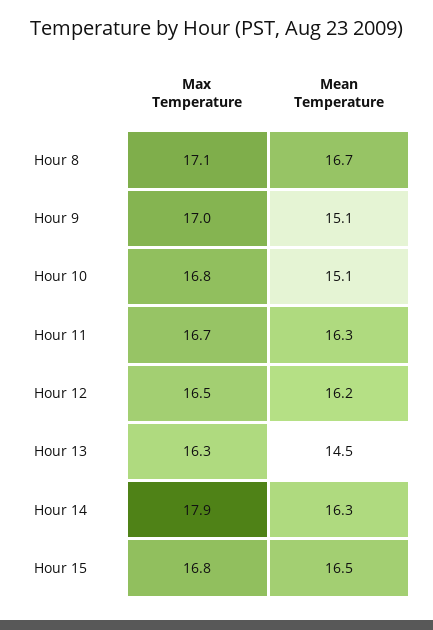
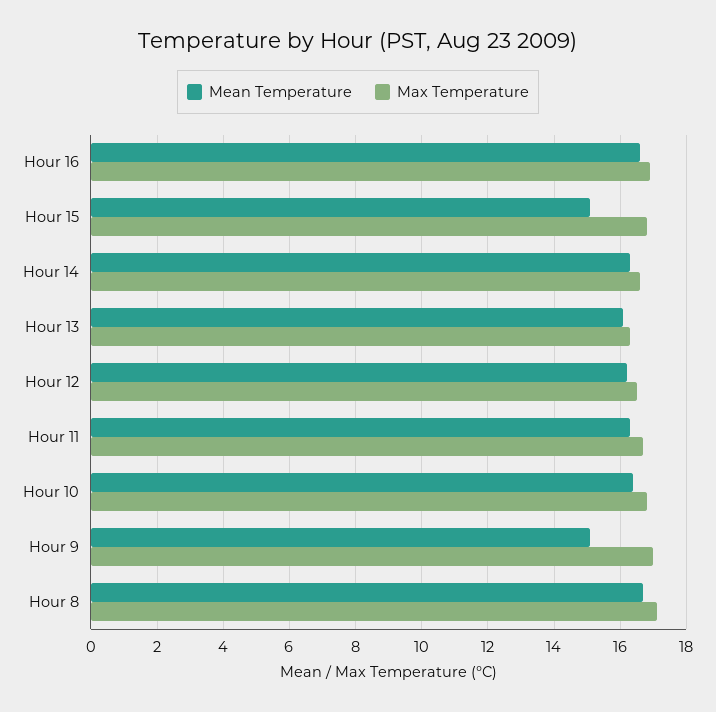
  {
    "Max Temperature": {
      "Hour 8": 17.1,
      "Hour 9": 17,
      "Hour 10": 16.8,
      "Hour 11": 16.7,
      "Hour 12": 16.5,
      "Hour 13": 16.3,
-     "Hour 14": 17.9,
+     "Hour 14": 16.5,
-     "Hour 15": 16.8
+     "Hour 15": 16.8,
+     "Hour 16": 17
    },
    "Mean Temperature": {
      "Hour 8": 16.7,
      "Hour 9": 15.1,
-     "Hour 10": 15.1,
+     "Hour 10": 16.5,
      "Hour 11": 16.3,
      "Hour 12": 16.2,
-     "Hour 13": 14.5,
+     "Hour 13": 16,
      "Hour 14": 16.3,
-     "Hour 15": 16.5
+     "Hour 15": 15,
+     "Hour 16": 16.5
    }
  }

